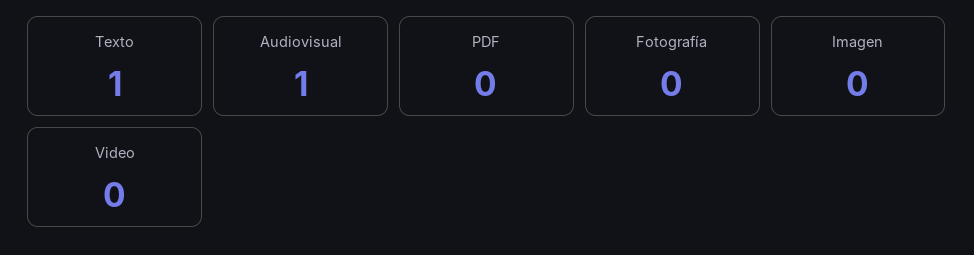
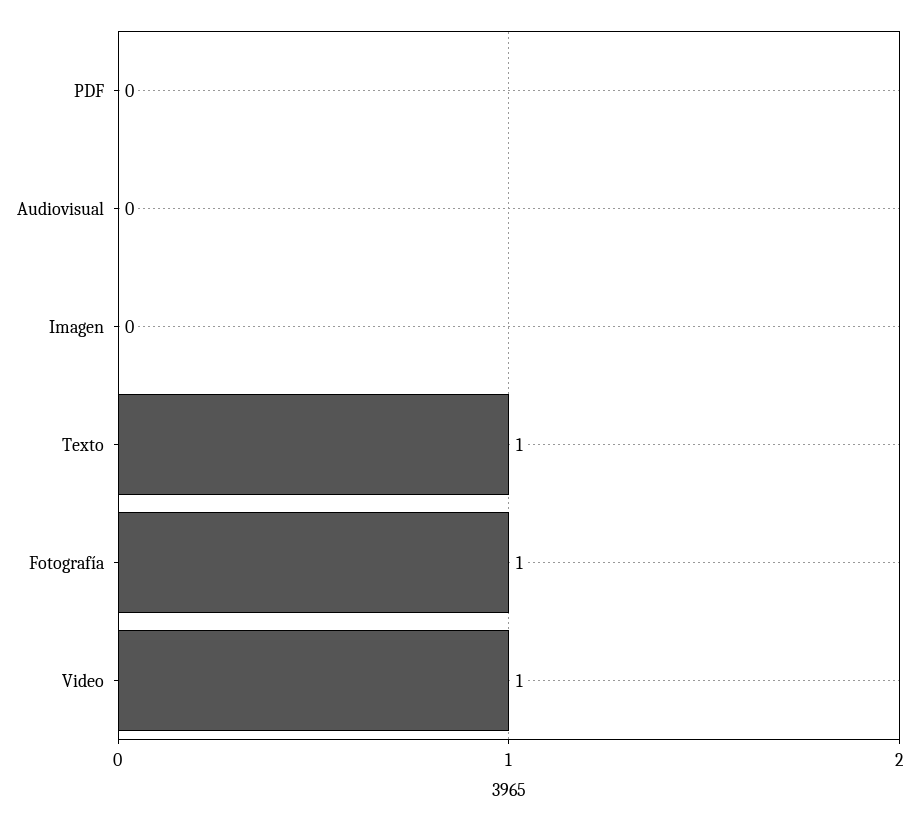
  {
    "Texto": 1,
-   "Audiovisual": 1,
+   "Audiovisual": 0,
    "PDF": 0,
-   "Fotografía": 0,
+   "Fotografía": 1,
    "Imagen": 0,
-   "Video": 0
+   "Video": 1
  }

